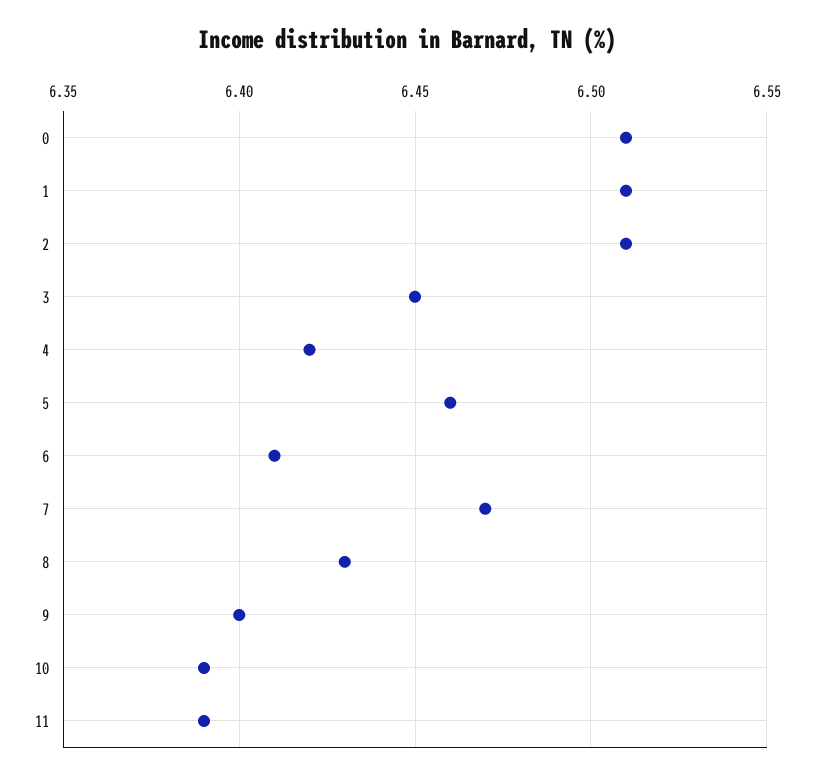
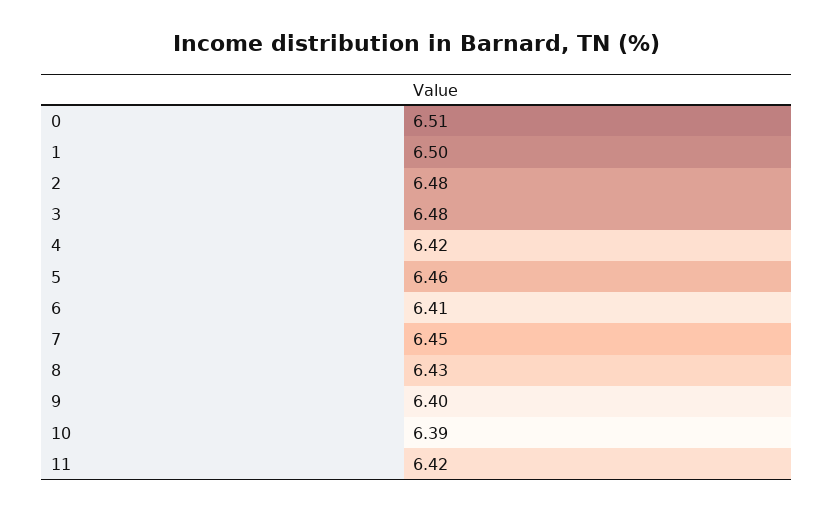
  {
    "0": 6.51,
-   "1": 6.51,
+   "1": 6.5,
-   "2": 6.51,
+   "2": 6.48,
-   "3": 6.45,
+   "3": 6.48,
    "4": 6.42,
    "5": 6.46,
    "6": 6.41,
-   "7": 6.47,
+   "7": 6.45,
    "8": 6.43,
    "9": 6.4,
    "10": 6.39,
-   "11": 6.39
+   "11": 6.42
  }

